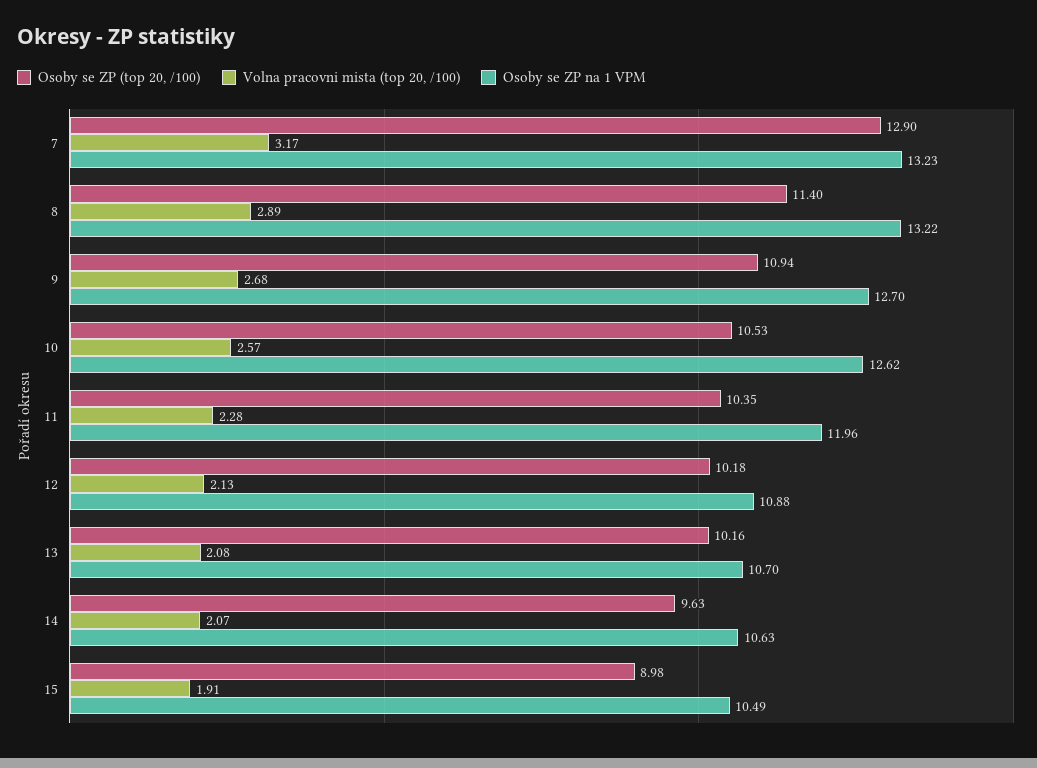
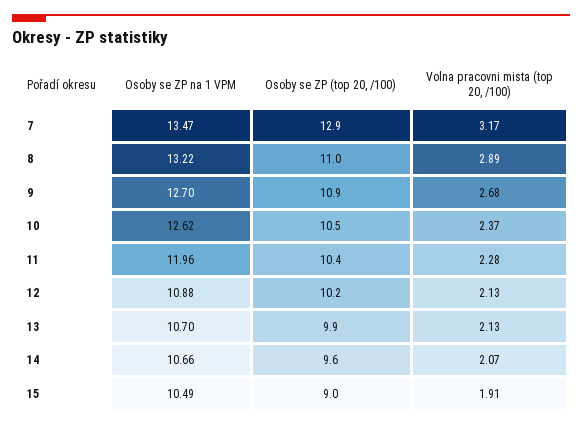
  {
    "Osoby se ZP (top 20, /100)": {
      "7": 12.9,
-     "8": 11.4,
+     "8": 11,
      "9": 10.94,
      "10": 10.53,
      "11": 10.35,
      "12": 10.18,
-     "13": 10.16,
+     "13": 9.9,
      "14": 9.63,
      "15": 8.98
    },
    "Volna pracovni mista (top 20, /100)": {
      "7": 3.17,
      "8": 2.89,
      "9": 2.68,
-     "10": 2.57,
+     "10": 2.37,
      "11": 2.28,
      "12": 2.13,
-     "13": 2.08,
+     "13": 2.13,
      "14": 2.07,
      "15": 1.91
    },
    "Osoby se ZP na 1 VPM": {
-     "7": 13.23,
+     "7": 13.47,
      "8": 13.22,
      "9": 12.7,
      "10": 12.62,
      "11": 11.96,
      "12": 10.88,
      "13": 10.7,
-     "14": 10.63,
+     "14": 10.66,
      "15": 10.49
    }
  }

